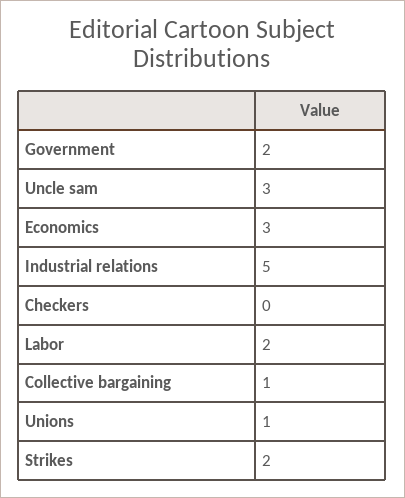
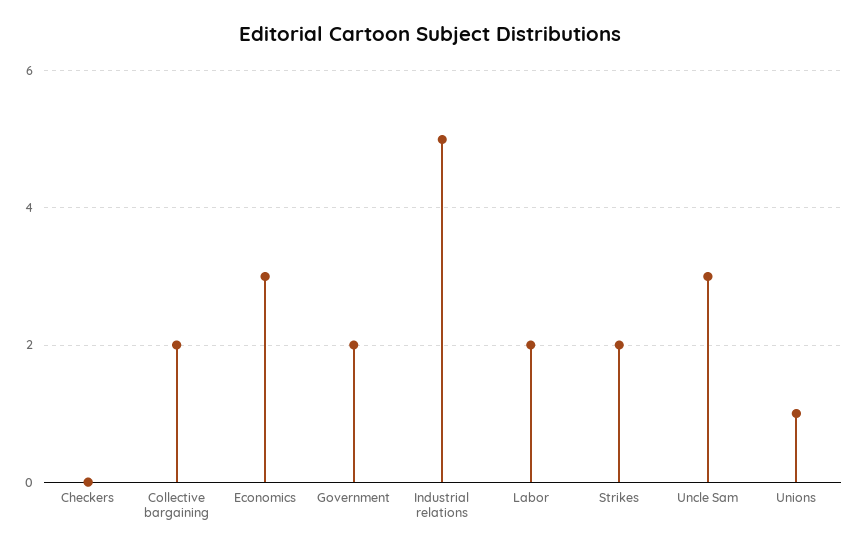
  {
    "Government": 2,
    "Uncle sam": 3,
    "Economics": 3,
    "Industrial relations": 5,
    "Checkers": 0,
    "Labor": 2,
-   "Collective bargaining": 1,
+   "Collective bargaining": 2,
    "Unions": 1,
    "Strikes": 2
  }

